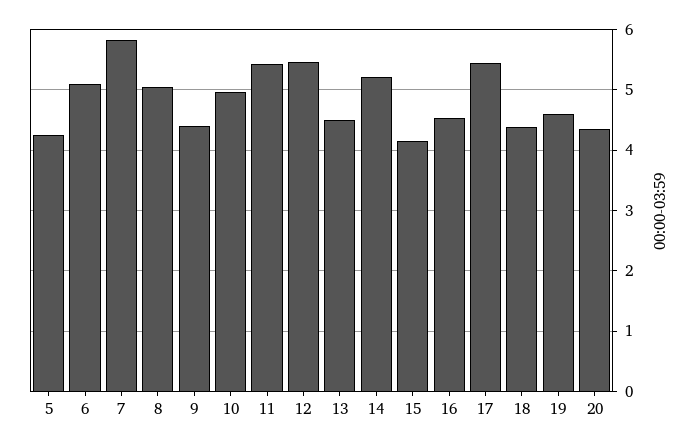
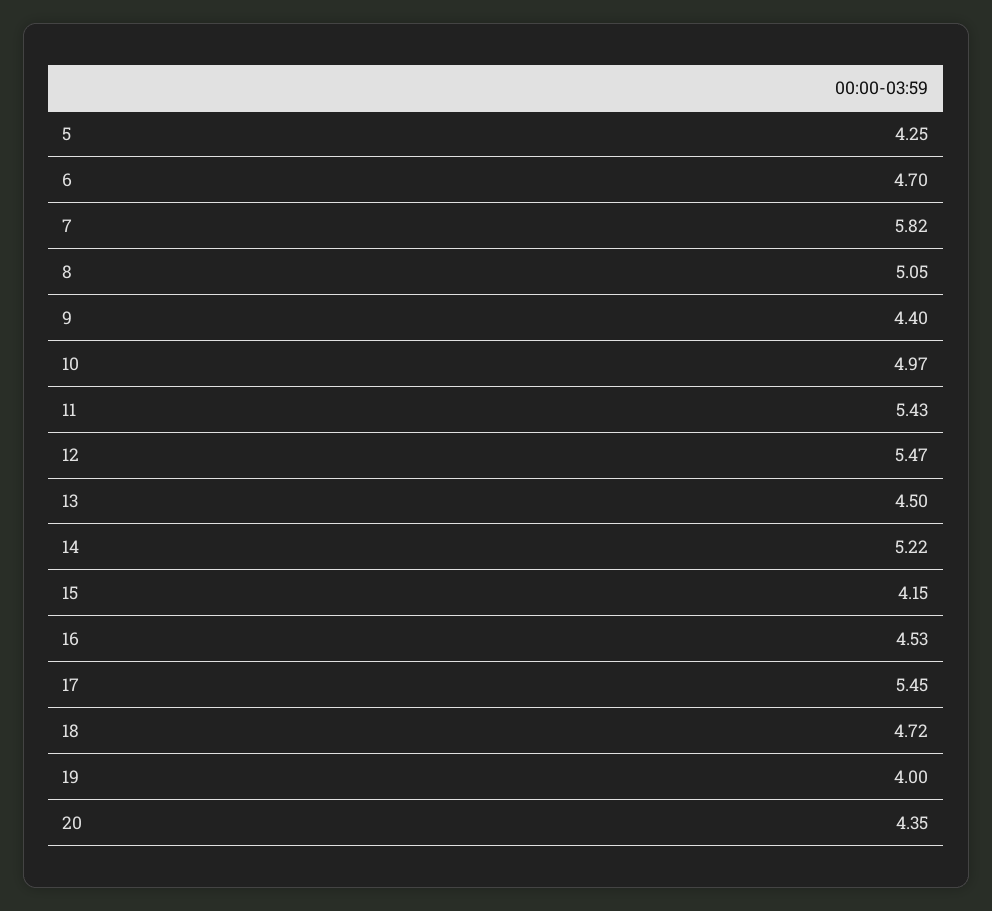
  {
    "5": 4.25,
-   "6": 5.1,
+   "6": 4.7,
    "7": 5.82,
    "8": 5.05,
    "9": 4.4,
    "10": 4.97,
    "11": 5.43,
    "12": 5.47,
    "13": 4.5,
    "14": 5.22,
    "15": 4.15,
    "16": 4.53,
    "17": 5.45,
-   "18": 4.4,
+   "18": 4.72,
-   "19": 4.6,
+   "19": 4,
    "20": 4.35
  }

